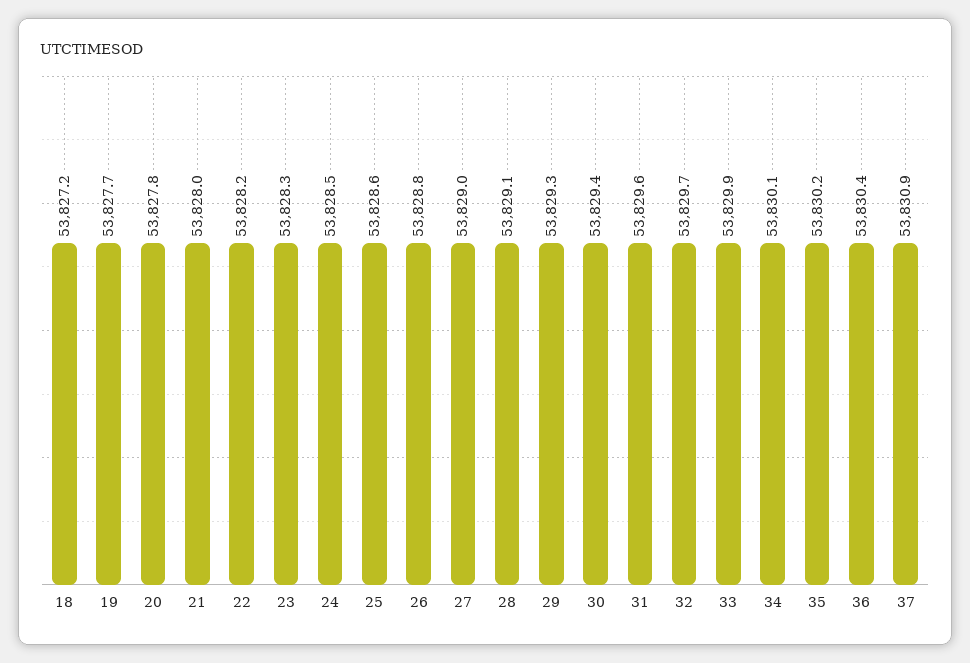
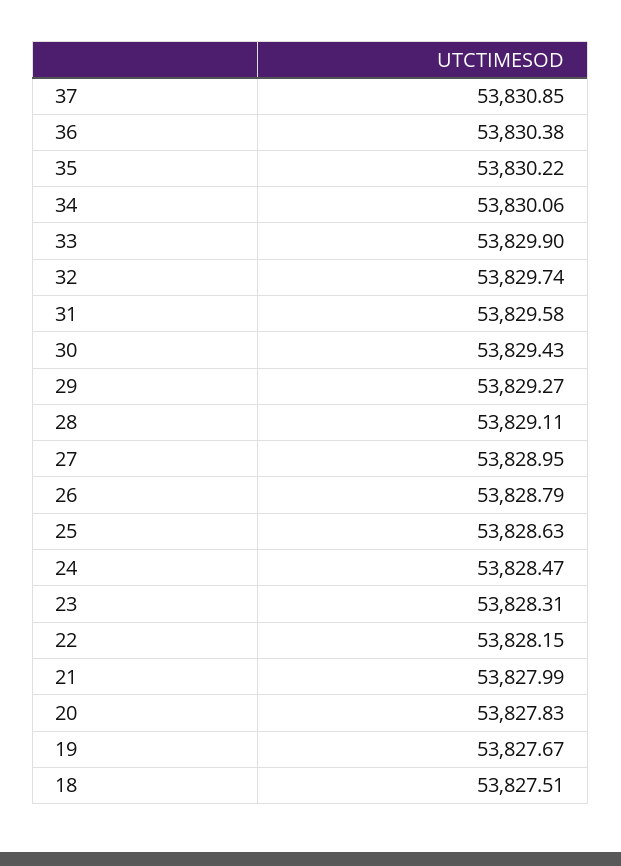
  {
-   "18": 53827.2,
+   "18": 53827.51,
    "19": 53827.67,
    "20": 53827.83,
    "21": 53827.99,
    "22": 53828.15,
    "23": 53828.31,
    "24": 53828.47,
    "25": 53828.63,
    "26": 53828.79,
    "27": 53828.95,
    "28": 53829.11,
    "29": 53829.27,
    "30": 53829.43,
    "31": 53829.58,
    "32": 53829.74,
    "33": 53829.9,
    "34": 53830.06,
    "35": 53830.22,
    "36": 53830.38,
    "37": 53830.85
  }

